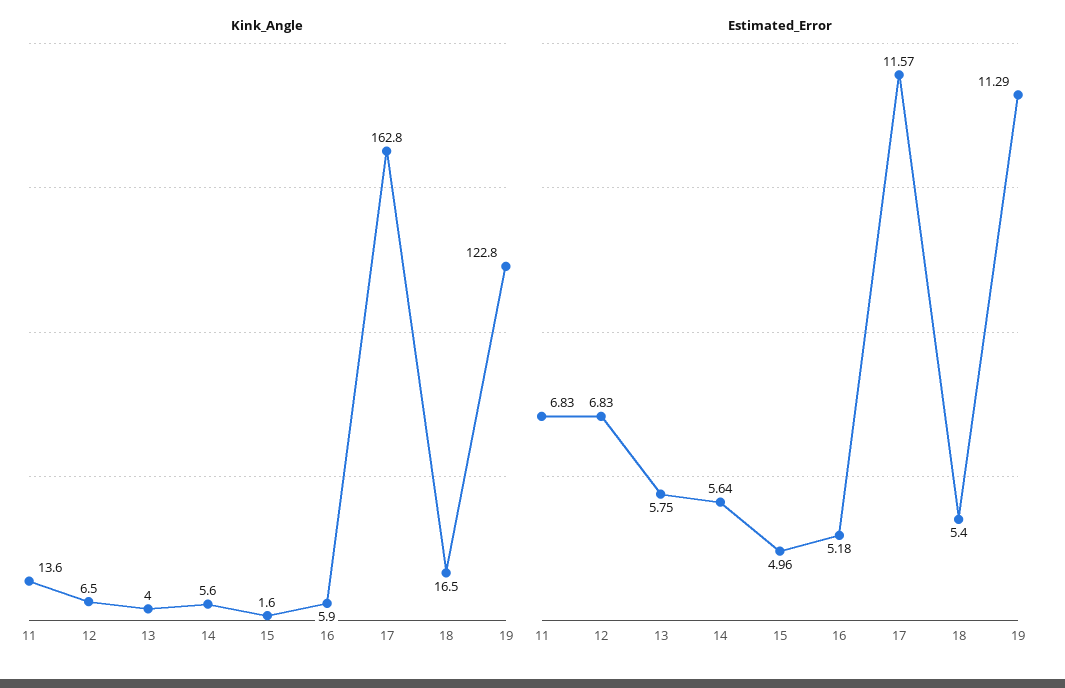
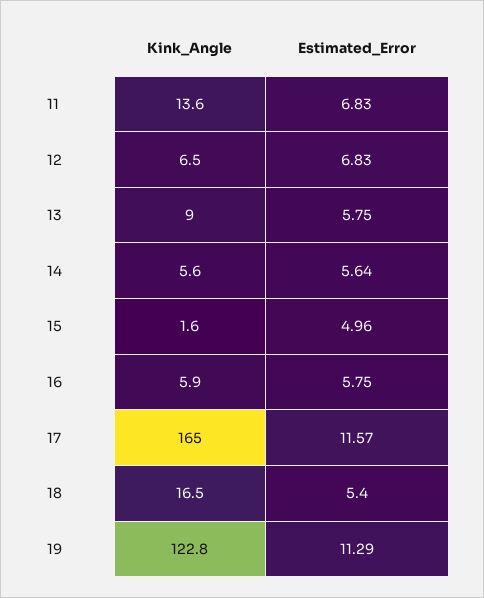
  {
    "Kink_Angle": {
      "11": 13.6,
      "12": 6.5,
-     "13": 4,
+     "13": 9,
      "14": 5.6,
      "15": 1.6,
      "16": 5.9,
-     "17": 162.8,
+     "17": 165,
      "18": 16.5,
      "19": 122.8
    },
    "Estimated_Error": {
      "11": 6.83,
      "12": 6.83,
      "13": 5.75,
      "14": 5.64,
      "15": 4.96,
-     "16": 5.18,
+     "16": 5.75,
      "17": 11.57,
      "18": 5.4,
      "19": 11.29
    }
  }

